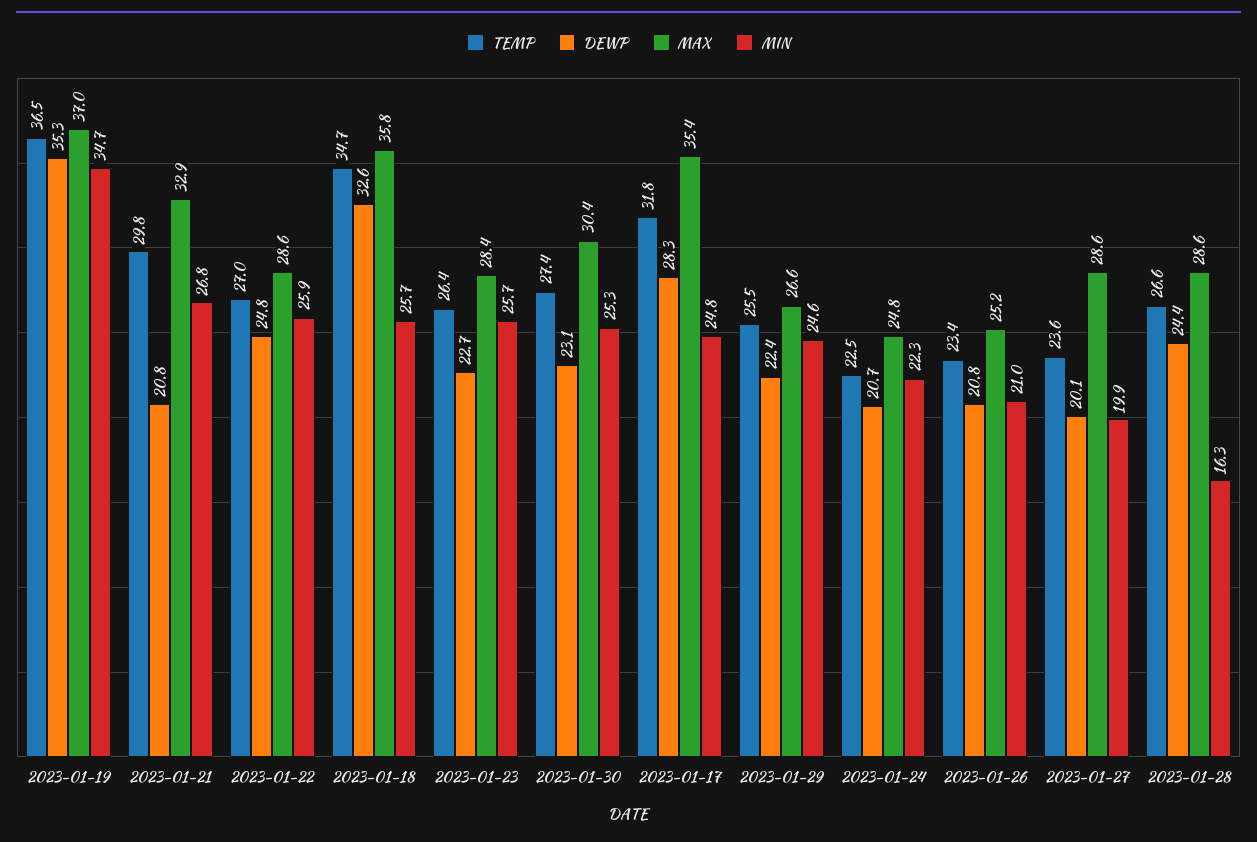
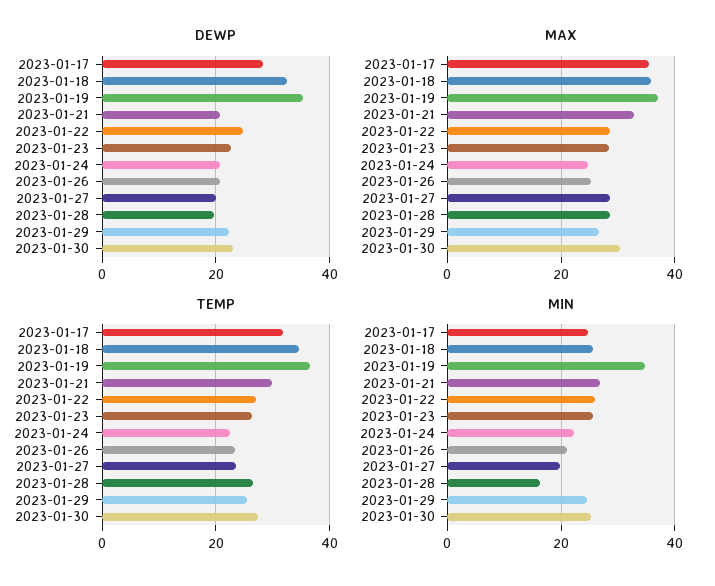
  {
    "TEMP": {
      "2023-01-19": 36.5,
      "2023-01-21": 29.8,
      "2023-01-22": 27,
      "2023-01-18": 34.7,
      "2023-01-23": 26.4,
      "2023-01-30": 27.4,
      "2023-01-17": 31.8,
      "2023-01-29": 25.5,
      "2023-01-24": 22.5,
      "2023-01-26": 23.4,
      "2023-01-27": 23.6,
      "2023-01-28": 26.6
    },
    "DEWP": {
      "2023-01-19": 35.3,
      "2023-01-21": 20.8,
      "2023-01-22": 24.8,
      "2023-01-18": 32.6,
      "2023-01-23": 22.7,
      "2023-01-30": 23.1,
      "2023-01-17": 28.3,
      "2023-01-29": 22.4,
      "2023-01-24": 20.7,
      "2023-01-26": 20.8,
      "2023-01-27": 20.1,
-     "2023-01-28": 24.4
+     "2023-01-28": 20
    },
    "MAX": {
      "2023-01-19": 37,
      "2023-01-21": 32.9,
      "2023-01-22": 28.6,
      "2023-01-18": 35.8,
      "2023-01-23": 28.4,
      "2023-01-30": 30.4,
      "2023-01-17": 35.4,
      "2023-01-29": 26.6,
      "2023-01-24": 24.8,
      "2023-01-26": 25.2,
      "2023-01-27": 28.6,
      "2023-01-28": 28.6
    },
    "MIN": {
      "2023-01-19": 34.7,
      "2023-01-21": 26.8,
      "2023-01-22": 25.9,
      "2023-01-18": 25.7,
      "2023-01-23": 25.7,
      "2023-01-30": 25.3,
      "2023-01-17": 24.8,
      "2023-01-29": 24.6,
      "2023-01-24": 22.3,
      "2023-01-26": 21,
      "2023-01-27": 19.9,
      "2023-01-28": 16.3
    }
  }

